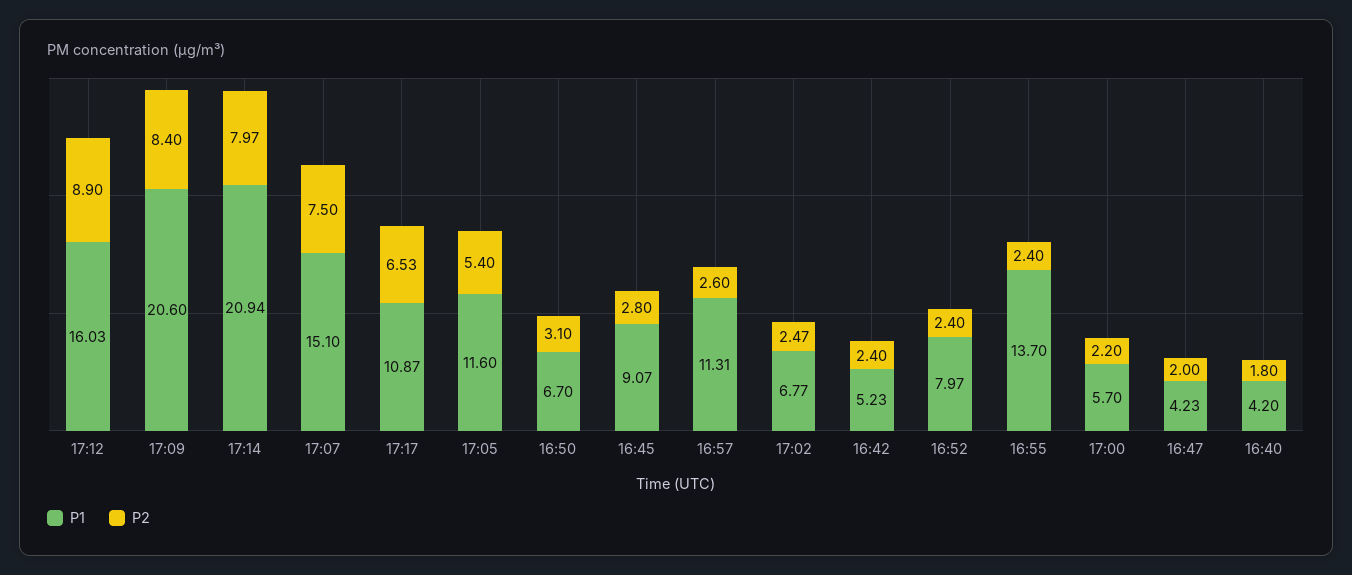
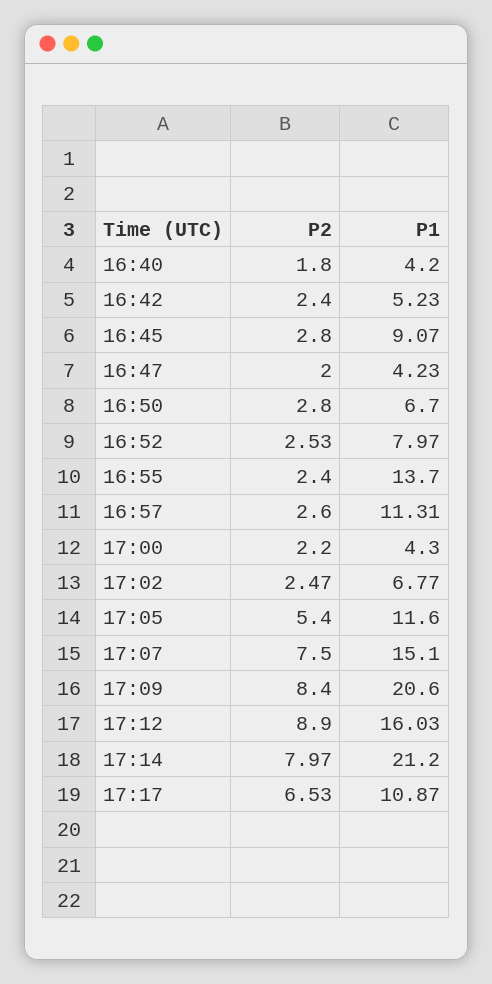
  {
    "P1": {
      "17:12": 16.03,
      "17:09": 20.6,
-     "17:14": 20.94,
+     "17:14": 21.2,
      "17:07": 15.1,
      "17:17": 10.87,
      "17:05": 11.6,
      "16:50": 6.7,
      "16:45": 9.07,
      "16:57": 11.31,
      "17:02": 6.77,
      "16:42": 5.23,
      "16:52": 7.97,
      "16:55": 13.7,
-     "17:00": 5.7,
+     "17:00": 4.3,
      "16:47": 4.23,
      "16:40": 4.2
    },
    "P2": {
      "17:12": 8.9,
      "17:09": 8.4,
      "17:14": 7.97,
      "17:07": 7.5,
      "17:17": 6.53,
      "17:05": 5.4,
-     "16:50": 3.1,
+     "16:50": 2.8,
      "16:45": 2.8,
      "16:57": 2.6,
      "17:02": 2.47,
      "16:42": 2.4,
-     "16:52": 2.4,
+     "16:52": 2.53,
      "16:55": 2.4,
      "17:00": 2.2,
      "16:47": 2,
      "16:40": 1.8
    }
  }

